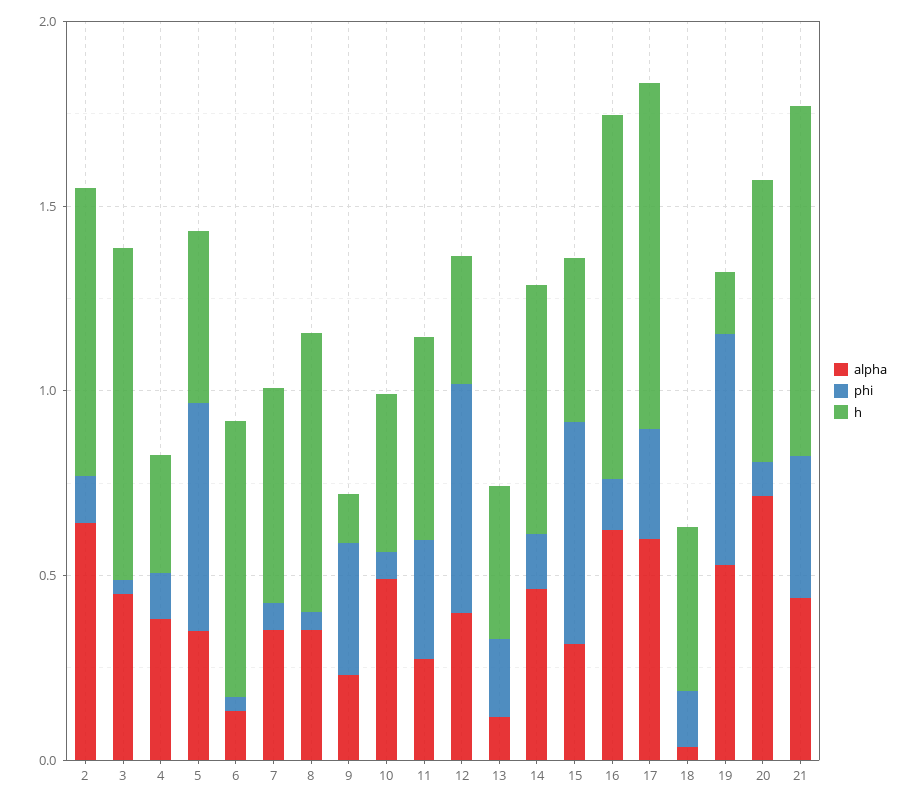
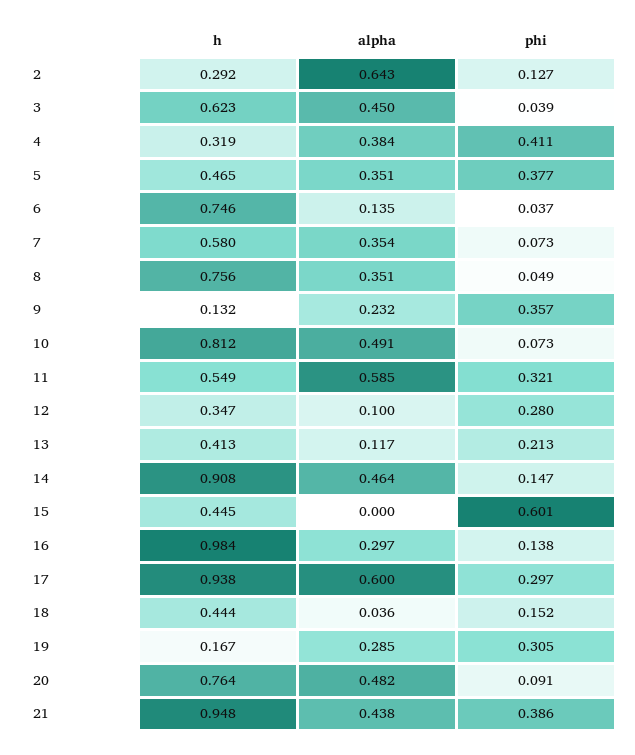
  {
    "alpha": {
      "2": 0.643,
      "3": 0.45,
      "4": 0.384,
      "5": 0.351,
      "6": 0.135,
      "7": 0.354,
      "8": 0.351,
      "9": 0.232,
      "10": 0.491,
-     "11": 0.3,
+     "11": 0.585,
-     "12": 0.4,
+     "12": 0.1,
      "13": 0.117,
      "14": 0.464,
-     "15": 0.3,
+     "15": 0,
-     "16": 0.6,
+     "16": 0.297,
      "17": 0.6,
      "18": 0.036,
-     "19": 0.5,
+     "19": 0.285,
-     "20": 0.7,
+     "20": 0.482,
      "21": 0.438
    },
    "phi": {
      "2": 0.127,
      "3": 0.039,
-     "4": 0.1,
+     "4": 0.411,
-     "5": 0.6,
+     "5": 0.377,
      "6": 0.037,
      "7": 0.073,
      "8": 0.049,
      "9": 0.357,
      "10": 0.073,
      "11": 0.321,
-     "12": 0.6,
+     "12": 0.28,
      "13": 0.213,
      "14": 0.147,
      "15": 0.601,
      "16": 0.138,
      "17": 0.297,
      "18": 0.152,
-     "19": 0.6,
+     "19": 0.305,
      "20": 0.091,
      "21": 0.386
    },
    "h": {
-     "2": 0.8,
+     "2": 0.292,
-     "3": 0.9,
+     "3": 0.623,
      "4": 0.319,
      "5": 0.465,
      "6": 0.746,
      "7": 0.58,
      "8": 0.756,
      "9": 0.132,
-     "10": 0.4,
+     "10": 0.812,
      "11": 0.549,
      "12": 0.347,
      "13": 0.413,
-     "14": 0.7,
+     "14": 0.908,
      "15": 0.445,
      "16": 0.984,
      "17": 0.938,
      "18": 0.444,
      "19": 0.167,
      "20": 0.764,
      "21": 0.948
    }
  }

